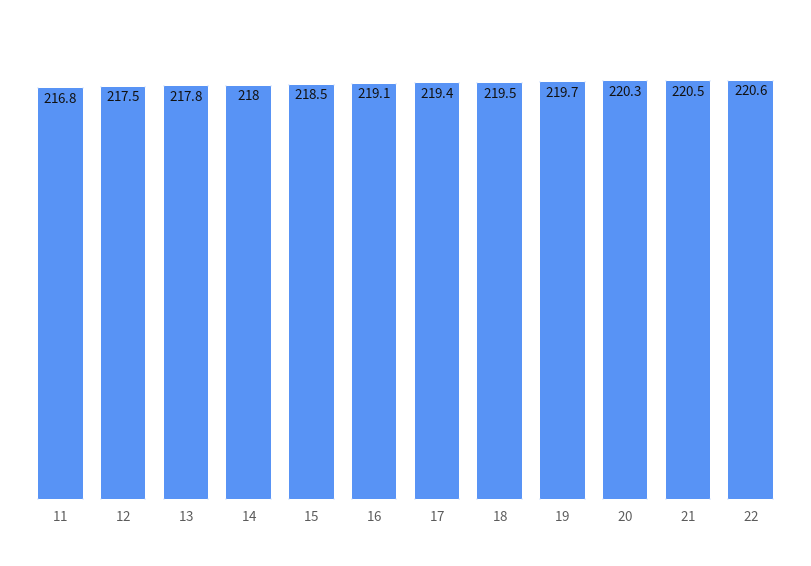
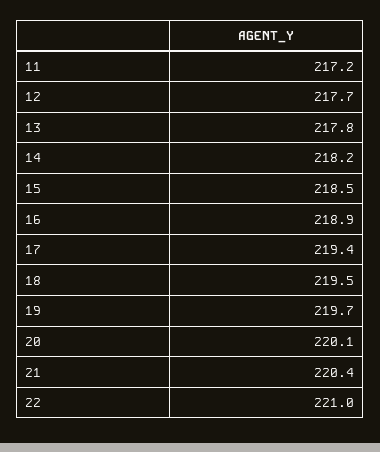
  {
-   "11": 216.8,
+   "11": 217.2,
-   "12": 217.5,
+   "12": 217.7,
    "13": 217.8,
-   "14": 218,
+   "14": 218.2,
    "15": 218.5,
-   "16": 219.1,
+   "16": 218.9,
    "17": 219.4,
    "18": 219.5,
    "19": 219.7,
-   "20": 220.3,
+   "20": 220.1,
-   "21": 220.5,
+   "21": 220.4,
-   "22": 220.6
+   "22": 221
  }

